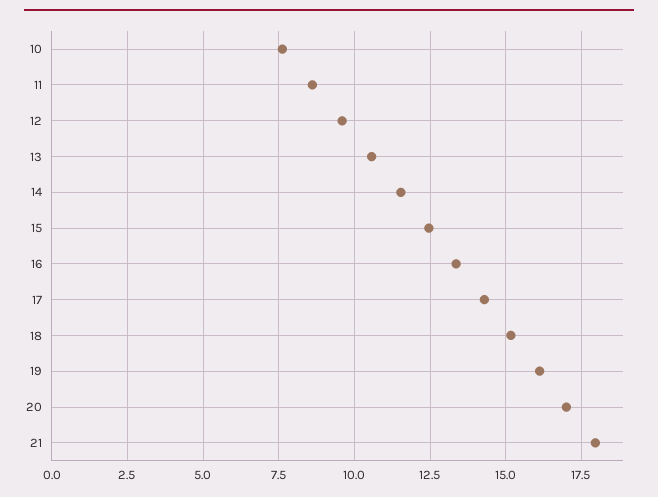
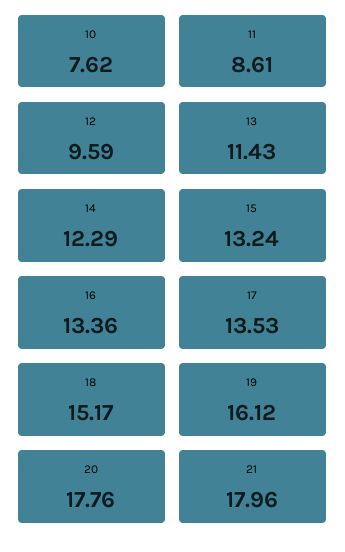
  {
    "10": 7.62,
    "11": 8.61,
    "12": 9.59,
-   "13": 10.5,
+   "13": 11.43,
-   "14": 11.5,
+   "14": 12.29,
-   "15": 12.5,
+   "15": 13.24,
    "16": 13.36,
-   "17": 14.25,
+   "17": 13.53,
    "18": 15.17,
    "19": 16.12,
-   "20": 17,
+   "20": 17.76,
    "21": 17.96
  }

